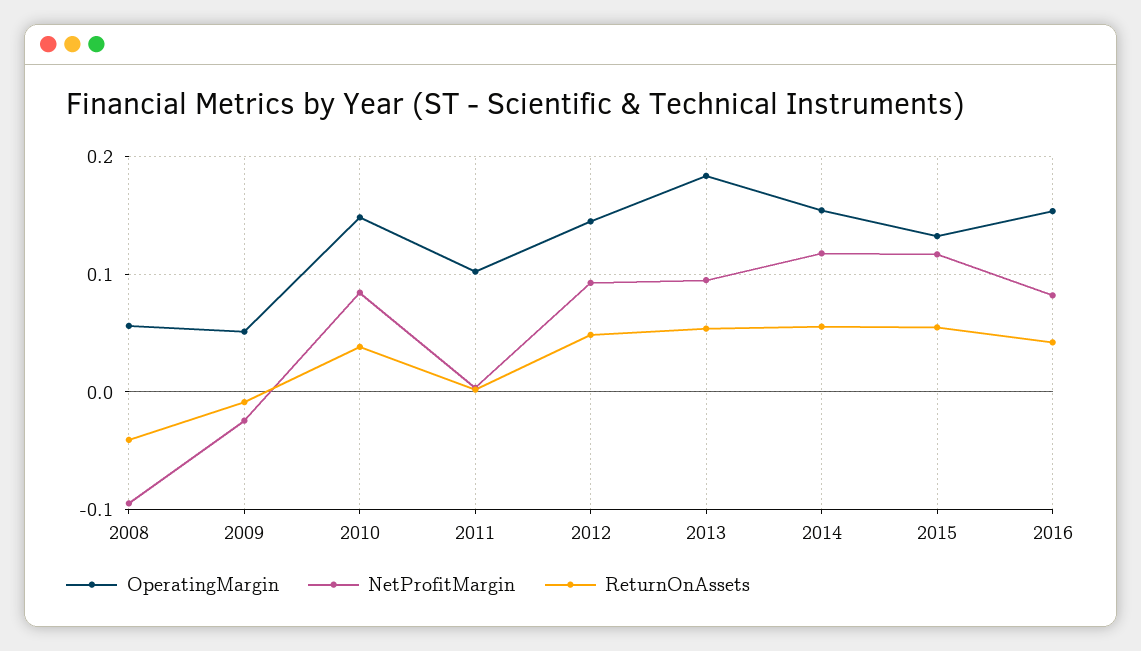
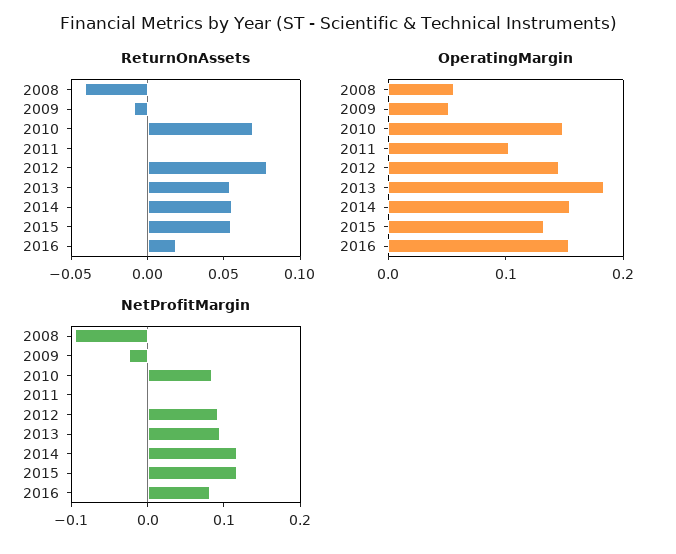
  {
    "OperatingMargin": {
      "2008": 0.06,
      "2009": 0.05,
      "2010": 0.15,
      "2011": 0.1,
      "2012": 0.15,
      "2013": 0.18,
      "2014": 0.15,
      "2015": 0.13,
      "2016": 0.15
    },
    "NetProfitMargin": {
      "2008": -0.09,
      "2009": -0.02,
      "2010": 0.08,
      "2011": 0,
      "2012": 0.09,
      "2013": 0.1,
      "2014": 0.12,
      "2015": 0.12,
      "2016": 0.08
    },
    "ReturnOnAssets": {
      "2008": -0.04,
      "2009": -0.01,
-     "2010": 0.04,
+     "2010": 0.07,
      "2011": 0,
-     "2012": 0.05,
+     "2012": 0.08,
      "2013": 0.05,
      "2014": 0.06,
      "2015": 0.05,
-     "2016": 0.04
+     "2016": 0.02
    }
  }

